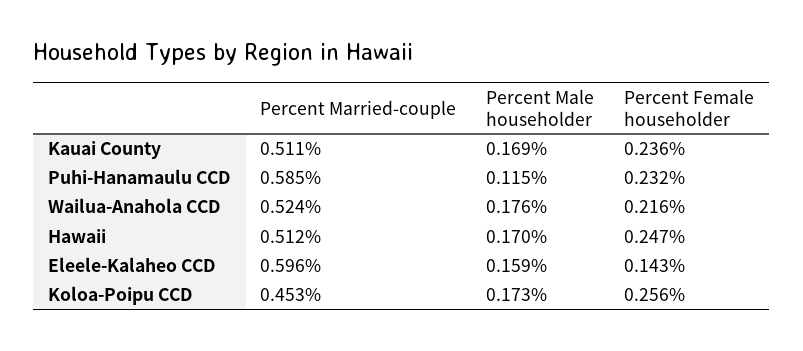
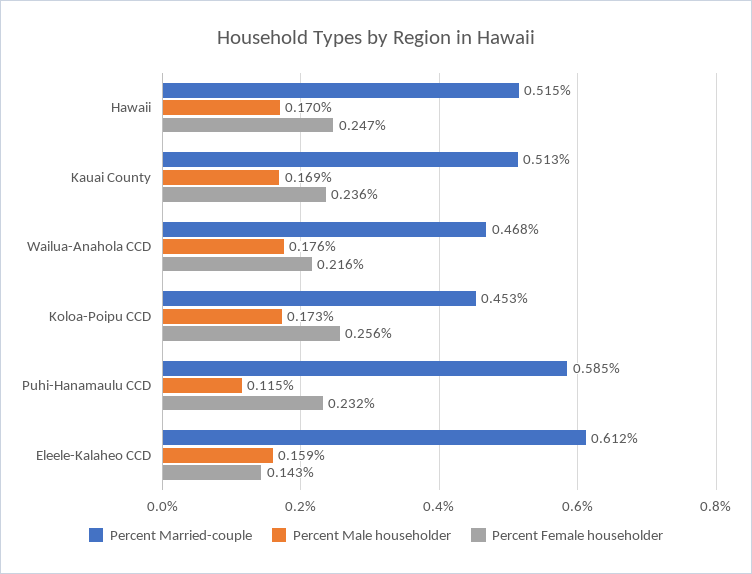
  {
    "Percent Married-couple": {
-     "Kauai County": 0.511,
+     "Kauai County": 0.513,
      "Puhi-Hanamaulu CCD": 0.585,
-     "Wailua-Anahola CCD": 0.524,
+     "Wailua-Anahola CCD": 0.468,
-     "Hawaii": 0.512,
+     "Hawaii": 0.515,
-     "Eleele-Kalaheo CCD": 0.596,
+     "Eleele-Kalaheo CCD": 0.612,
      "Koloa-Poipu CCD": 0.453
    },
    "Percent Male householder": {
      "Kauai County": 0.169,
      "Puhi-Hanamaulu CCD": 0.115,
      "Wailua-Anahola CCD": 0.176,
      "Hawaii": 0.17,
      "Eleele-Kalaheo CCD": 0.159,
      "Koloa-Poipu CCD": 0.173
    },
    "Percent Female householder": {
      "Kauai County": 0.236,
      "Puhi-Hanamaulu CCD": 0.232,
      "Wailua-Anahola CCD": 0.216,
      "Hawaii": 0.247,
      "Eleele-Kalaheo CCD": 0.143,
      "Koloa-Poipu CCD": 0.256
    }
  }

